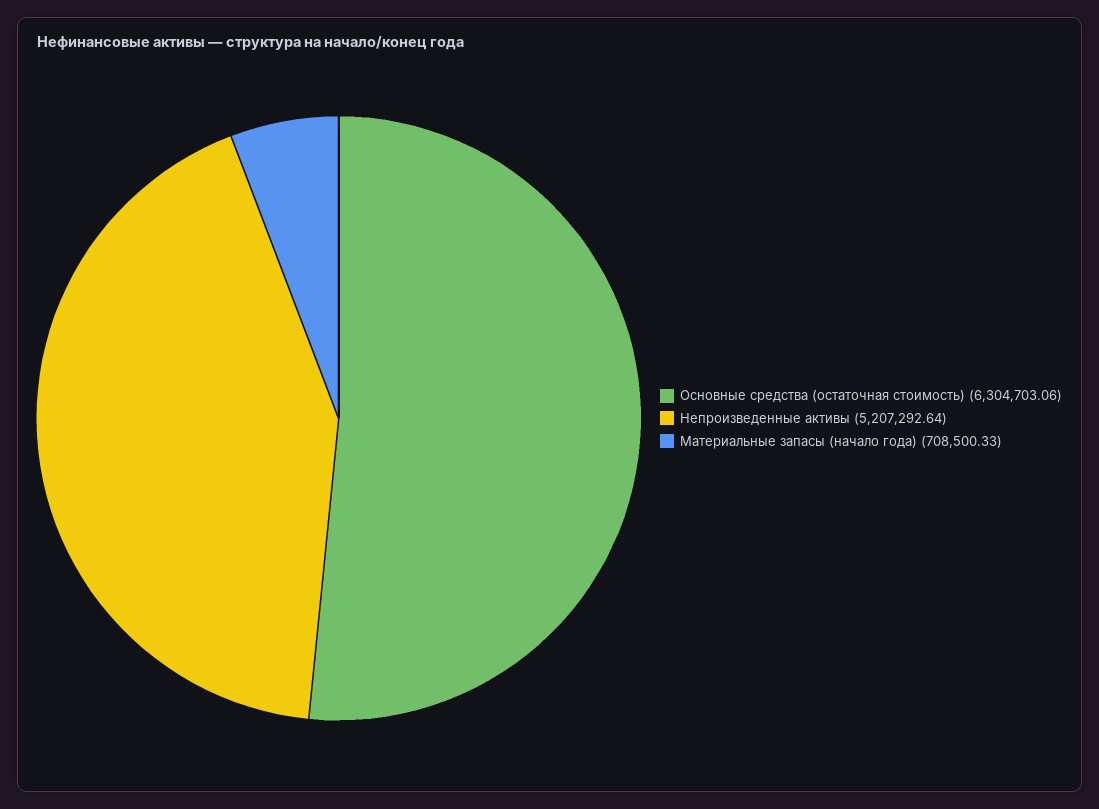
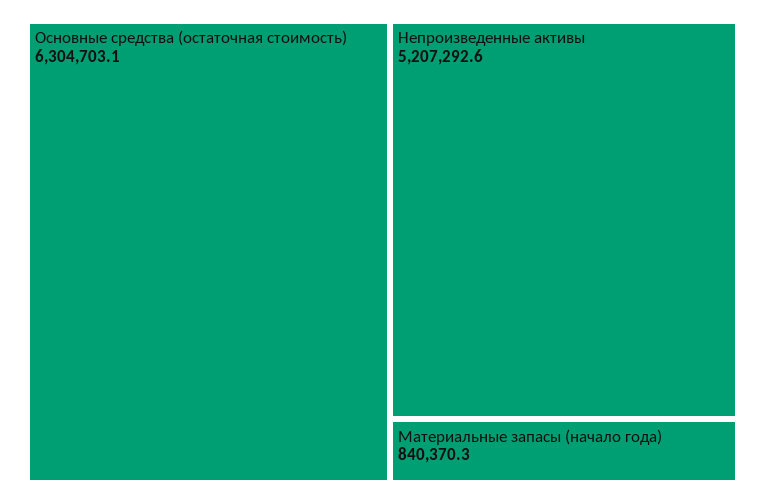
  {
    "Основные средства (остаточная стоимость)": 6304703.06,
    "Непроизведенные активы": 5207292.64,
-   "Материальные запасы (начало года)": 708500.33
+   "Материальные запасы (начало года)": 840370.3
  }

